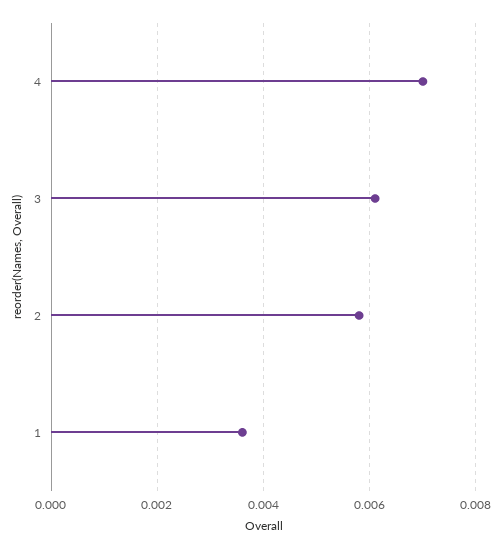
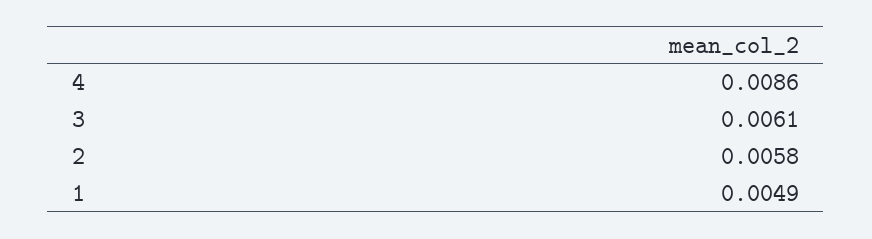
  {
-   "4": 0.007,
+   "4": 0.0086,
    "3": 0.0061,
    "2": 0.0058,
-   "1": 0.0035
+   "1": 0.0049
  }

